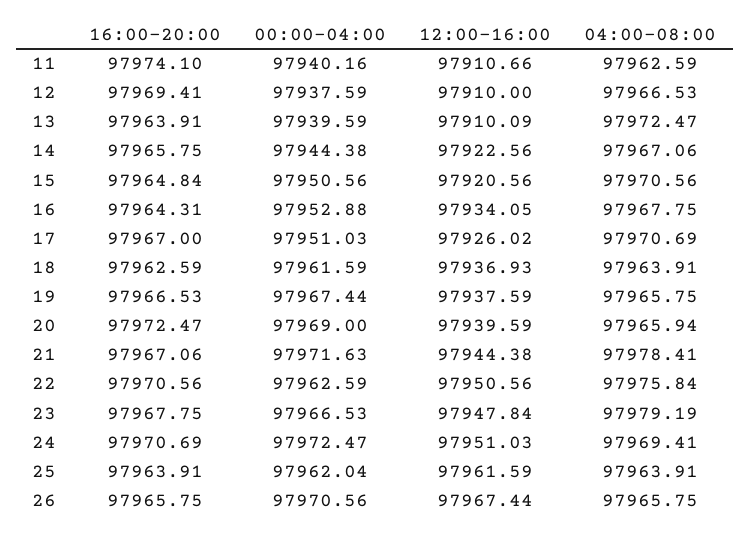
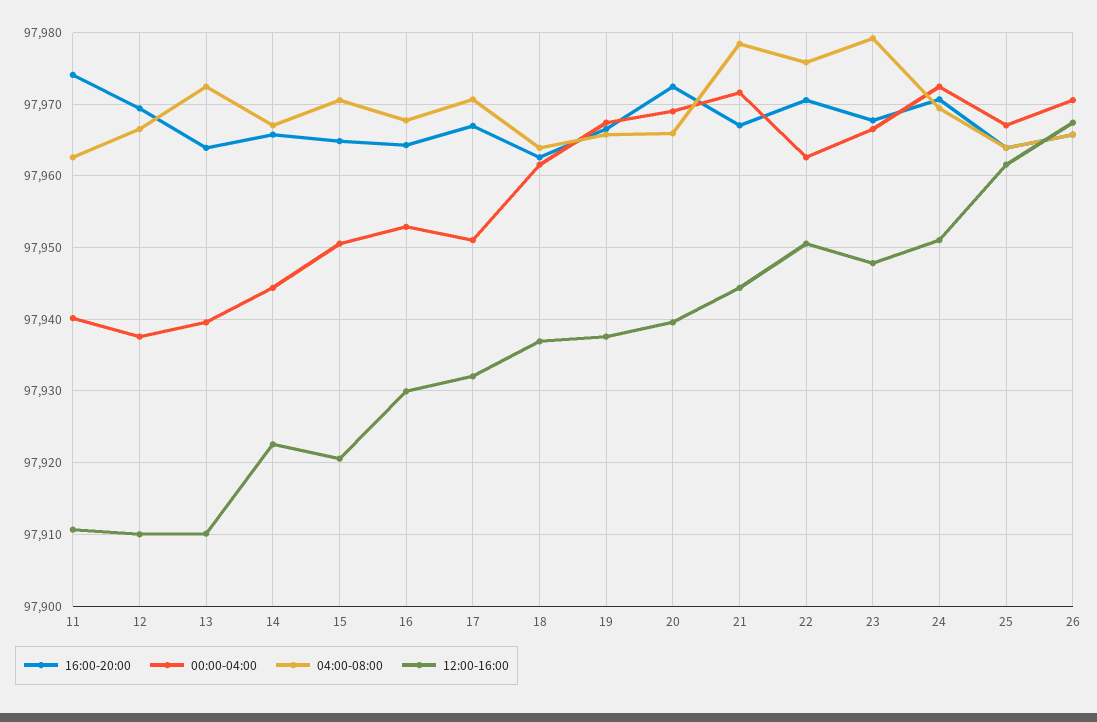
  {
    "16:00-20:00": {
      "11": 97974.1,
      "12": 97969.41,
      "13": 97963.91,
      "14": 97965.75,
      "15": 97964.84,
      "16": 97964.31,
      "17": 97967,
      "18": 97962.59,
      "19": 97966.53,
      "20": 97972.47,
      "21": 97967.06,
      "22": 97970.56,
      "23": 97967.75,
      "24": 97970.69,
      "25": 97963.91,
      "26": 97965.75
    },
    "00:00-04:00": {
      "11": 97940.16,
      "12": 97937.59,
      "13": 97939.59,
      "14": 97944.38,
      "15": 97950.56,
      "16": 97952.88,
      "17": 97951.03,
      "18": 97961.59,
      "19": 97967.44,
      "20": 97969,
      "21": 97971.63,
      "22": 97962.59,
      "23": 97966.53,
      "24": 97972.47,
-     "25": 97962.04,
+     "25": 97967,
      "26": 97970.56
    },
    "12:00-16:00": {
      "11": 97910.66,
      "12": 97910,
      "13": 97910.09,
      "14": 97922.56,
      "15": 97920.56,
-     "16": 97934.05,
+     "16": 97930,
-     "17": 97926.02,
+     "17": 97932,
      "18": 97936.93,
      "19": 97937.59,
      "20": 97939.59,
      "21": 97944.38,
      "22": 97950.56,
      "23": 97947.84,
      "24": 97951.03,
      "25": 97961.59,
      "26": 97967.44
    },
    "04:00-08:00": {
      "11": 97962.59,
      "12": 97966.53,
      "13": 97972.47,
      "14": 97967.06,
      "15": 97970.56,
      "16": 97967.75,
      "17": 97970.69,
      "18": 97963.91,
      "19": 97965.75,
      "20": 97965.94,
      "21": 97978.41,
      "22": 97975.84,
      "23": 97979.19,
      "24": 97969.41,
      "25": 97963.91,
      "26": 97965.75
    }
  }

